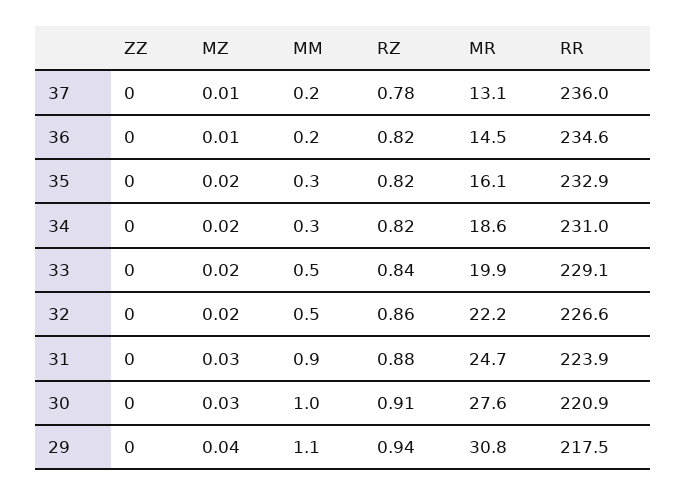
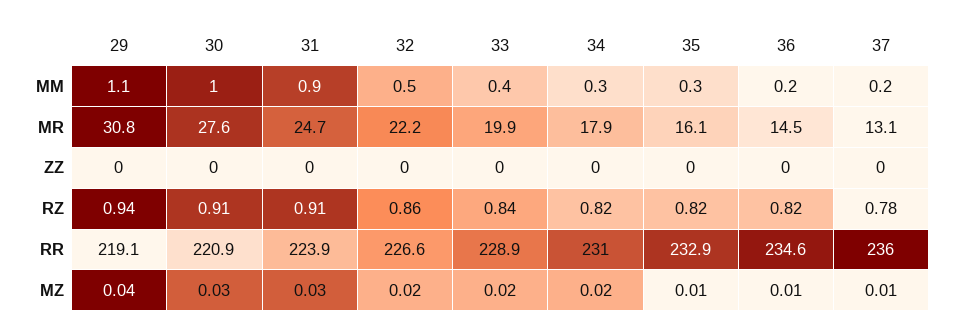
  {
    "ZZ": {
      "37": 0,
      "36": 0,
      "35": 0,
      "34": 0,
      "33": 0,
      "32": 0,
      "31": 0,
      "30": 0,
      "29": 0
    },
    "MZ": {
      "37": 0.01,
      "36": 0.01,
-     "35": 0.02,
+     "35": 0.01,
      "34": 0.02,
      "33": 0.02,
      "32": 0.02,
      "31": 0.03,
      "30": 0.03,
      "29": 0.04
    },
    "MM": {
      "37": 0.2,
      "36": 0.2,
      "35": 0.3,
      "34": 0.3,
-     "33": 0.5,
+     "33": 0.4,
      "32": 0.5,
      "31": 0.9,
      "30": 1,
      "29": 1.1
    },
    "RZ": {
      "37": 0.78,
      "36": 0.82,
      "35": 0.82,
      "34": 0.82,
      "33": 0.84,
      "32": 0.86,
-     "31": 0.88,
+     "31": 0.91,
      "30": 0.91,
      "29": 0.94
    },
    "MR": {
      "37": 13.1,
      "36": 14.5,
      "35": 16.1,
-     "34": 18.6,
+     "34": 17.9,
      "33": 19.9,
      "32": 22.2,
      "31": 24.7,
      "30": 27.6,
      "29": 30.8
    },
    "RR": {
      "37": 236,
      "36": 234.6,
      "35": 232.9,
      "34": 231,
-     "33": 229.1,
+     "33": 228.9,
      "32": 226.6,
      "31": 223.9,
      "30": 220.9,
-     "29": 217.5
+     "29": 219.1
    }
  }

